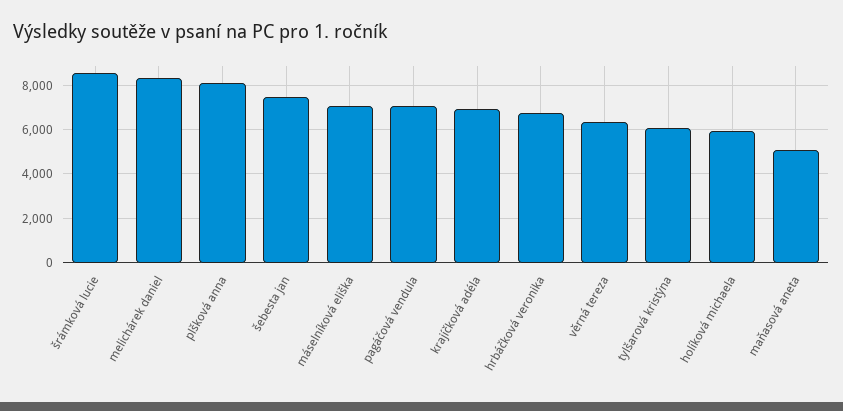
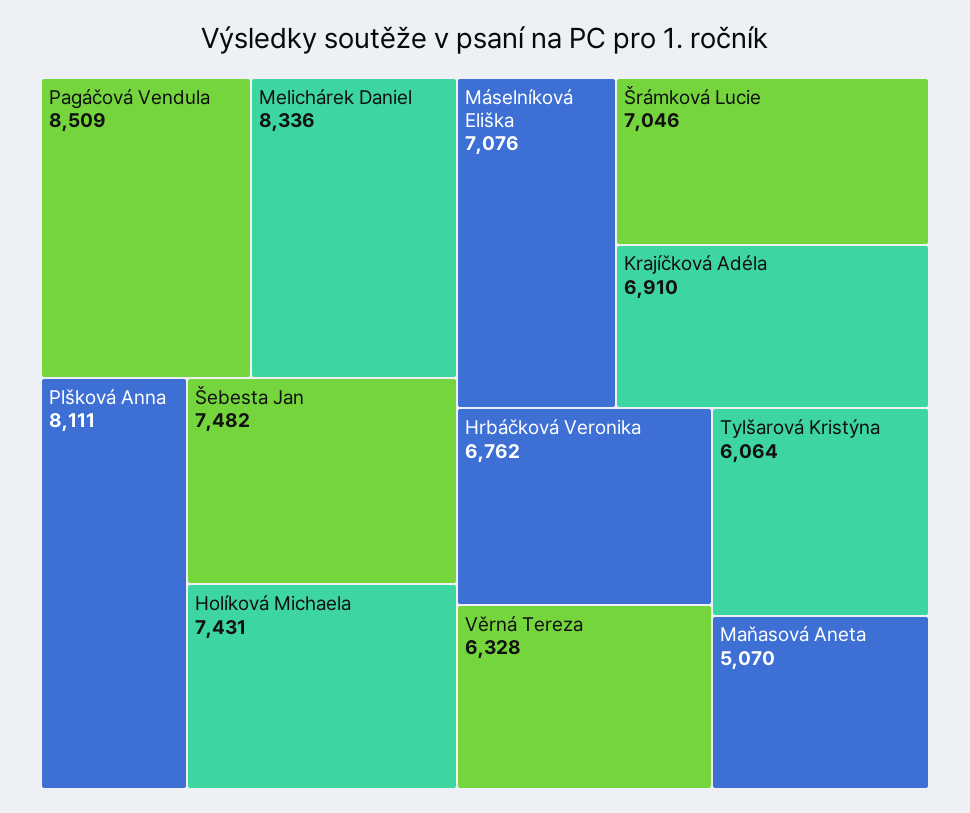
  {
-   "šrámková lucie": 8500,
+   "šrámková lucie": 7046,
    "melichárek daniel": 8336,
    "plšková anna": 8111,
    "šebesta jan": 7482,
    "máselníková eliška": 7076,
-   "pagáčová vendula": 7000,
+   "pagáčová vendula": 8509,
    "krajíčková adéla": 6910,
    "hrbáčková veronika": 6762,
    "věrná tereza": 6328,
    "tylšarová kristýna": 6064,
-   "holíková michaela": 6000,
+   "holíková michaela": 7431,
    "maňasová aneta": 5070
  }

